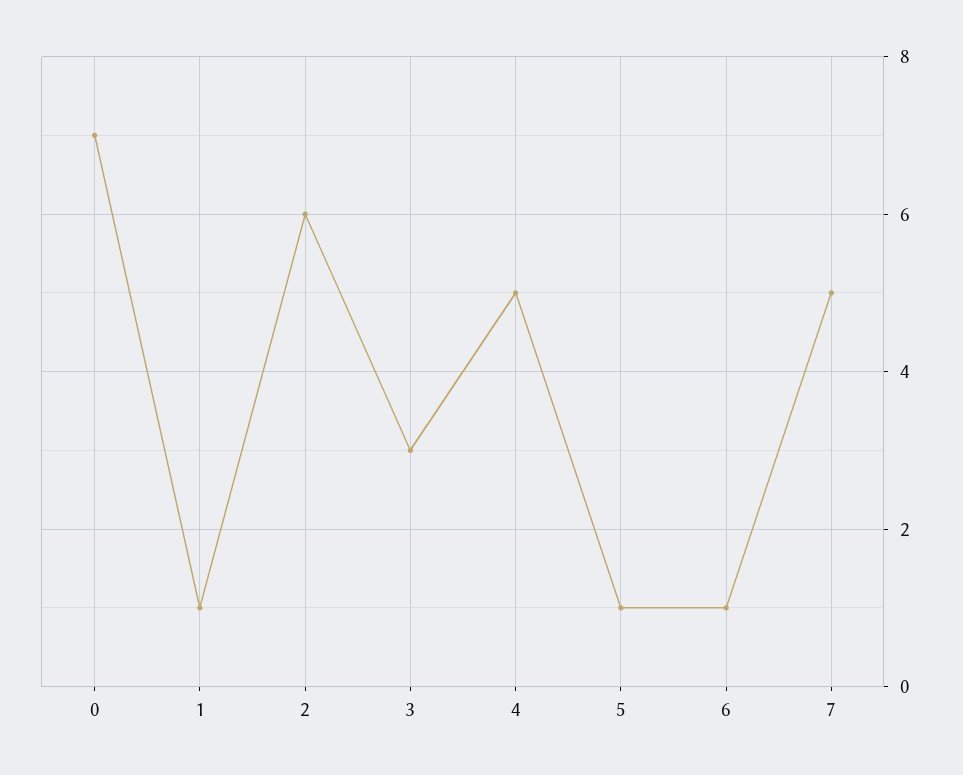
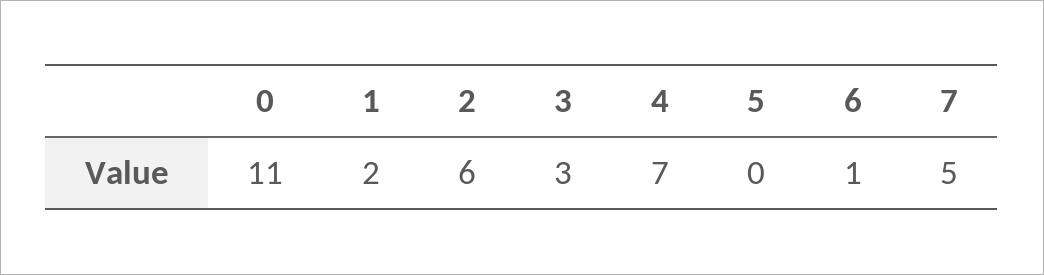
  {
-   "0": 7,
+   "0": 11,
-   "1": 1,
+   "1": 2,
    "2": 6,
    "3": 3,
-   "4": 5,
+   "4": 7,
-   "5": 1,
+   "5": 0,
    "6": 1,
    "7": 5
  }

